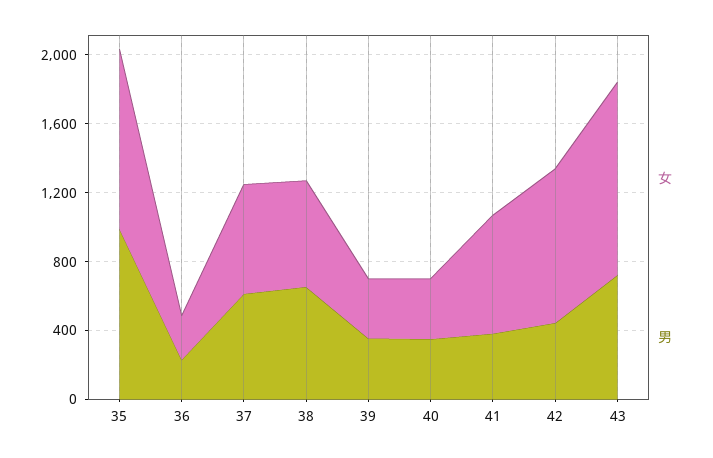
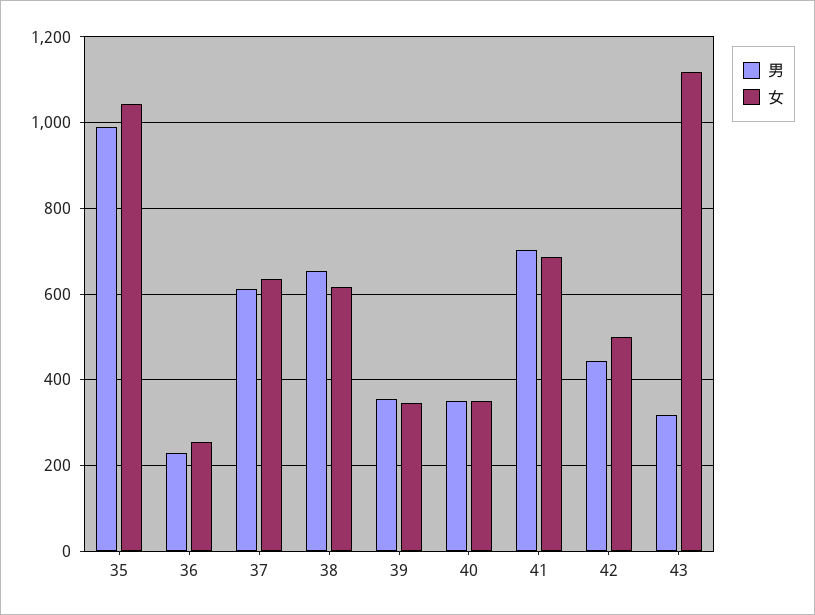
  {
    "女": {
      "35": 1040,
      "36": 260,
      "37": 640,
      "38": 620,
      "39": 340,
      "40": 360,
      "41": 680,
-     "42": 900,
+     "42": 500,
      "43": 1120
    },
    "男": {
      "35": 1000,
      "36": 240,
      "37": 620,
      "38": 660,
      "39": 360,
      "40": 360,
-     "41": 400,
+     "41": 700,
      "42": 440,
-     "43": 700
+     "43": 320
    }
  }

